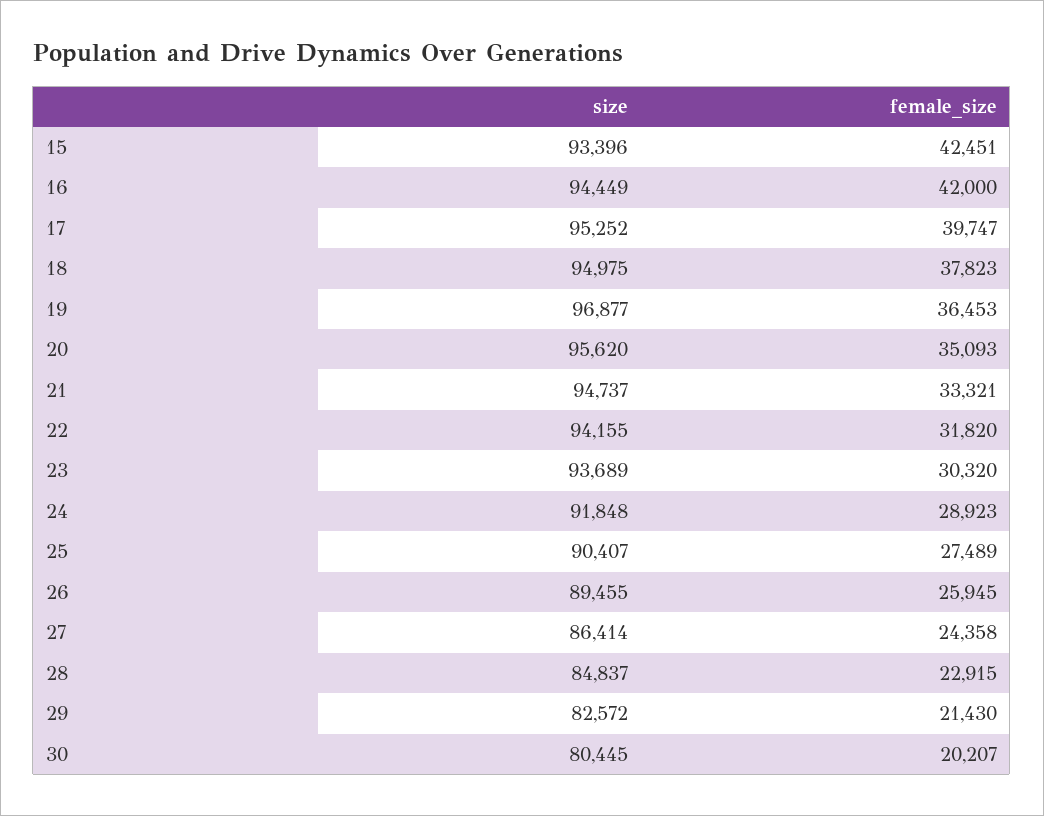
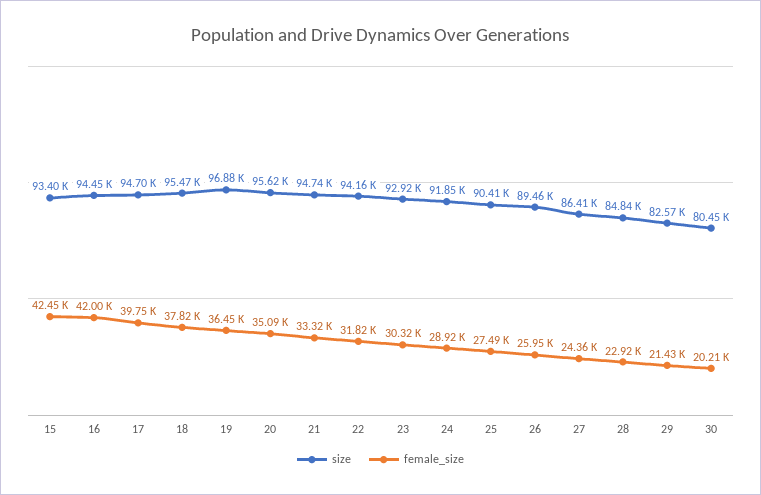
  {
    "size": {
      "15": 93396,
      "16": 94449,
-     "17": 95252,
+     "17": 94700,
-     "18": 94975,
+     "18": 95470,
      "19": 96877,
      "20": 95620,
      "21": 94737,
      "22": 94155,
-     "23": 93689,
+     "23": 92920,
      "24": 91848,
      "25": 90407,
      "26": 89455,
      "27": 86414,
      "28": 84837,
      "29": 82572,
      "30": 80445
    },
    "female_size": {
      "15": 42451,
      "16": 42000,
      "17": 39747,
      "18": 37823,
      "19": 36453,
      "20": 35093,
      "21": 33321,
      "22": 31820,
      "23": 30320,
      "24": 28923,
      "25": 27489,
      "26": 25945,
      "27": 24358,
      "28": 22915,
      "29": 21430,
      "30": 20207
    }
  }

